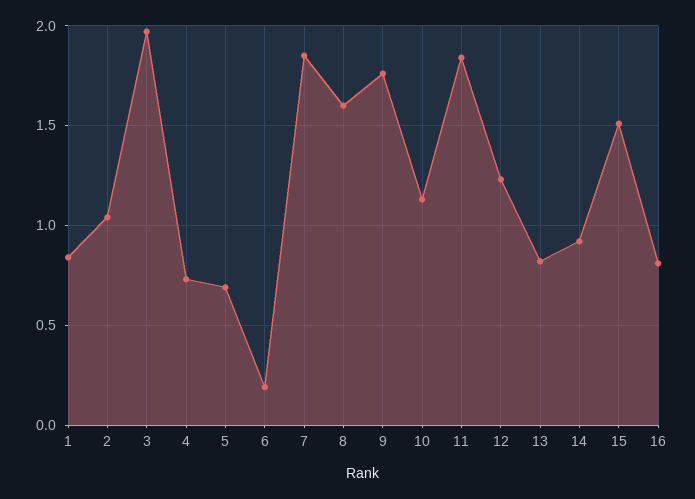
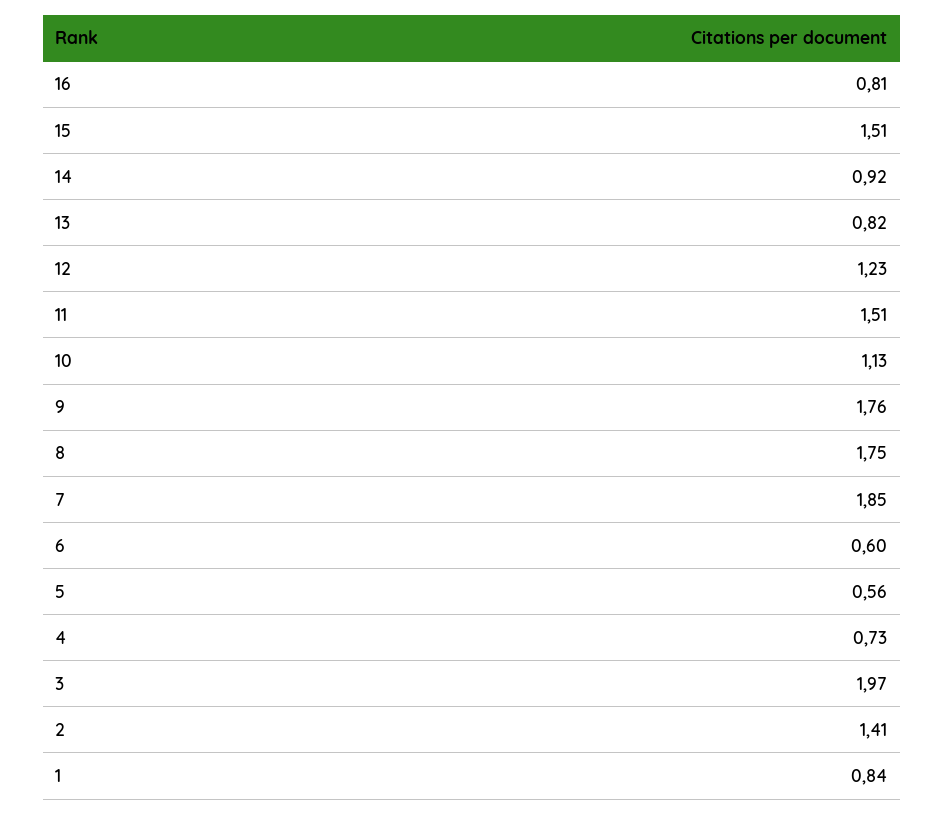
  {
    "1": 0.84,
-   "2": 1.05,
+   "2": 1.41,
    "3": 1.97,
    "4": 0.73,
-   "5": 0.7,
+   "5": 0.56,
-   "6": 0.2,
+   "6": 0.6,
    "7": 1.85,
-   "8": 1.6,
+   "8": 1.75,
    "9": 1.76,
    "10": 1.13,
-   "11": 1.85,
+   "11": 1.51,
    "12": 1.23,
    "13": 0.82,
    "14": 0.92,
    "15": 1.51,
    "16": 0.81
  }

